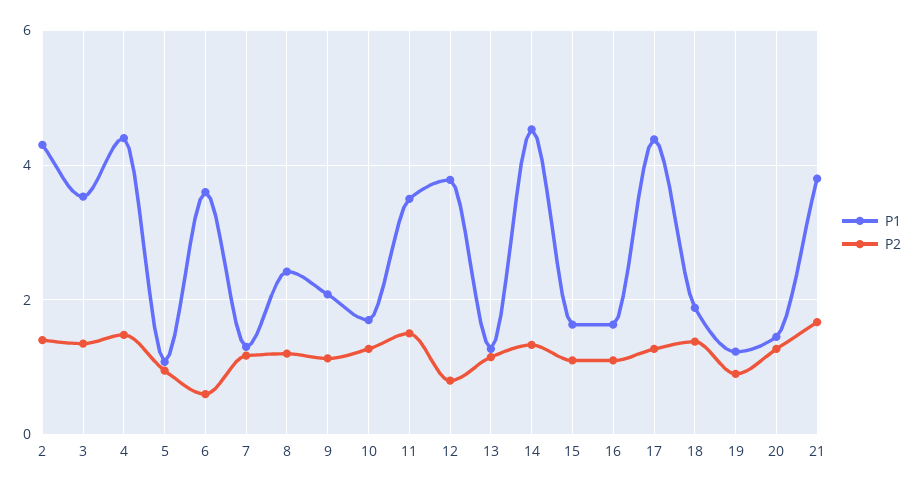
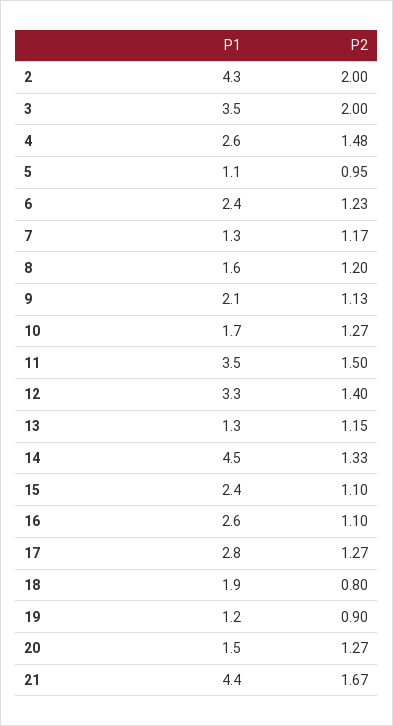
  {
    "P1": {
      "2": 4.3,
      "3": 3.5,
-     "4": 4.4,
+     "4": 2.6,
      "5": 1.1,
-     "6": 3.6,
+     "6": 2.4,
      "7": 1.3,
-     "8": 2.4,
+     "8": 1.6,
      "9": 2.1,
      "10": 1.7,
      "11": 3.5,
-     "12": 3.8,
+     "12": 3.3,
      "13": 1.3,
      "14": 4.5,
-     "15": 1.6,
+     "15": 2.4,
-     "16": 1.6,
+     "16": 2.6,
-     "17": 4.4,
+     "17": 2.8,
      "18": 1.9,
      "19": 1.2,
      "20": 1.5,
-     "21": 3.8
+     "21": 4.4
    },
    "P2": {
-     "2": 1.4,
+     "2": 2,
-     "3": 1.4,
+     "3": 2,
      "4": 1.48,
      "5": 0.95,
-     "6": 0.6,
+     "6": 1.23,
      "7": 1.17,
      "8": 1.2,
      "9": 1.13,
      "10": 1.27,
      "11": 1.5,
-     "12": 0.8,
+     "12": 1.4,
      "13": 1.15,
      "14": 1.33,
      "15": 1.1,
      "16": 1.1,
      "17": 1.27,
-     "18": 1.4,
+     "18": 0.8,
      "19": 0.9,
      "20": 1.27,
      "21": 1.67
    }
  }

